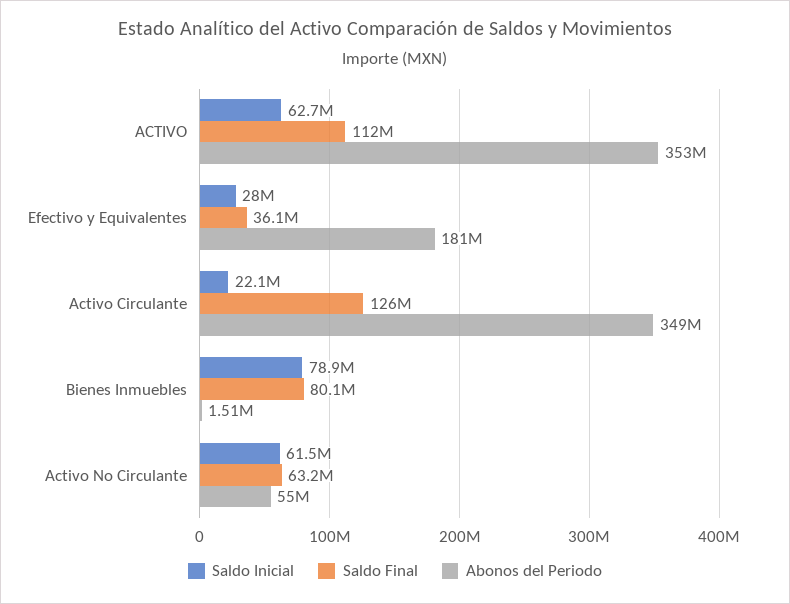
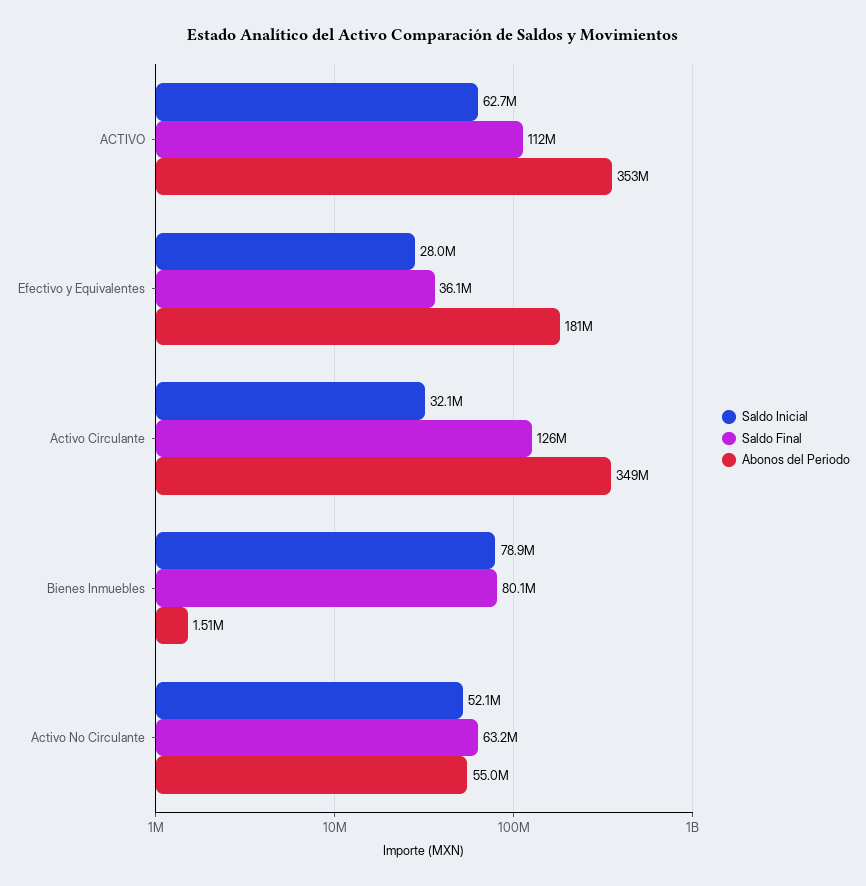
  {
    "Saldo Inicial": {
      "ACTIVO": 62700000,
      "Efectivo y Equivalentes": 28000000,
-     "Activo Circulante": 22100000,
+     "Activo Circulante": 32100000,
      "Bienes Inmuebles": 78900000,
-     "Activo No Circulante": 61500000
+     "Activo No Circulante": 52100000
    },
    "Saldo Final": {
      "ACTIVO": 112000000,
      "Efectivo y Equivalentes": 36100000,
      "Activo Circulante": 126000000,
      "Bienes Inmuebles": 80100000,
      "Activo No Circulante": 63200000
    },
    "Abonos del Periodo": {
      "ACTIVO": 353000000,
      "Efectivo y Equivalentes": 181000000,
      "Activo Circulante": 349000000,
      "Bienes Inmuebles": 1510000,
      "Activo No Circulante": 55000000
    }
  }

